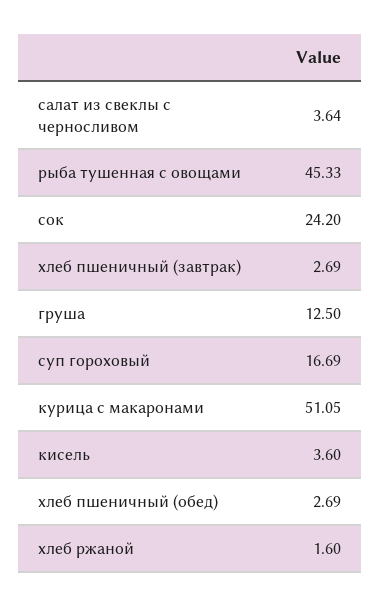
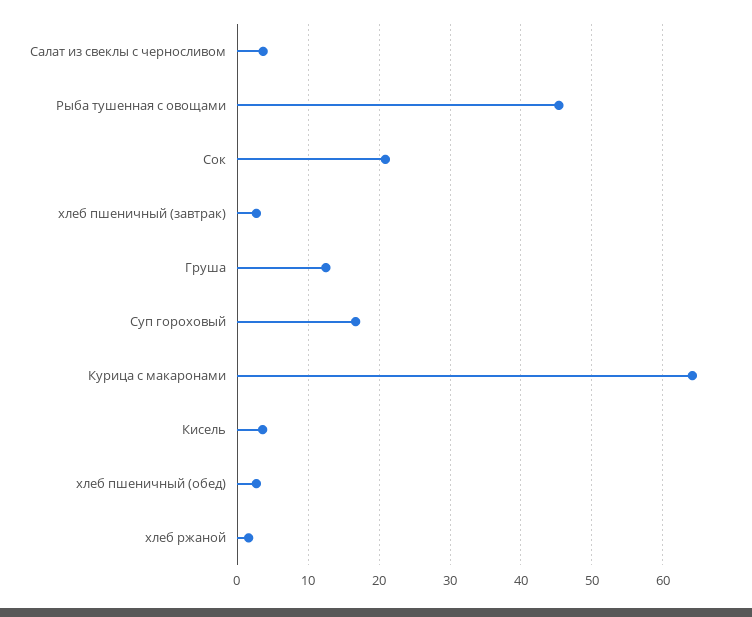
  {
    "салат из свеклы с черносливом": 3.64,
    "рыба тушенная с овощами": 45.33,
-   "сок": 24.2,
+   "сок": 21,
    "хлеб пшеничный (завтрак)": 2.69,
    "груша": 12.5,
    "суп гороховый": 16.69,
-   "курица с макаронами": 51.05,
+   "курица с макаронами": 64,
    "кисель": 3.6,
    "хлеб пшеничный (обед)": 2.69,
    "хлеб ржаной": 1.6
  }

